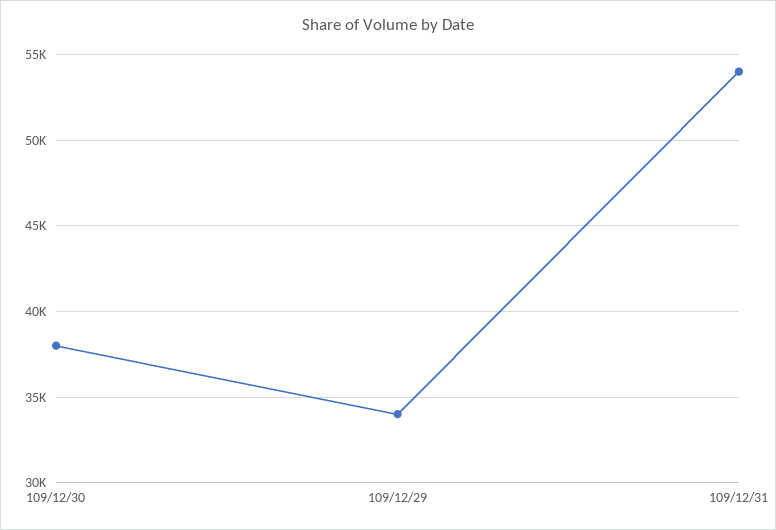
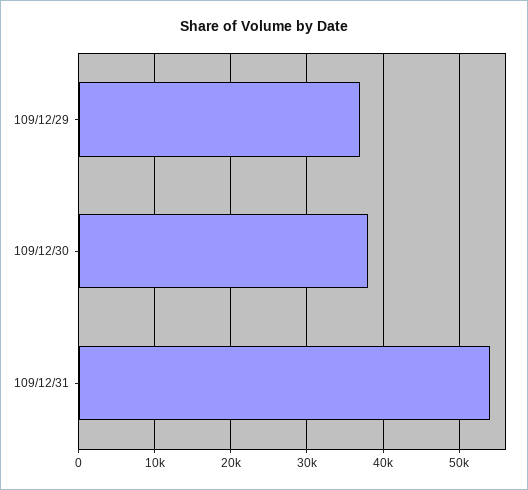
  {
    "109/12/30": 38000,
-   "109/12/29": 34000,
+   "109/12/29": 37000,
    "109/12/31": 54000
  }

